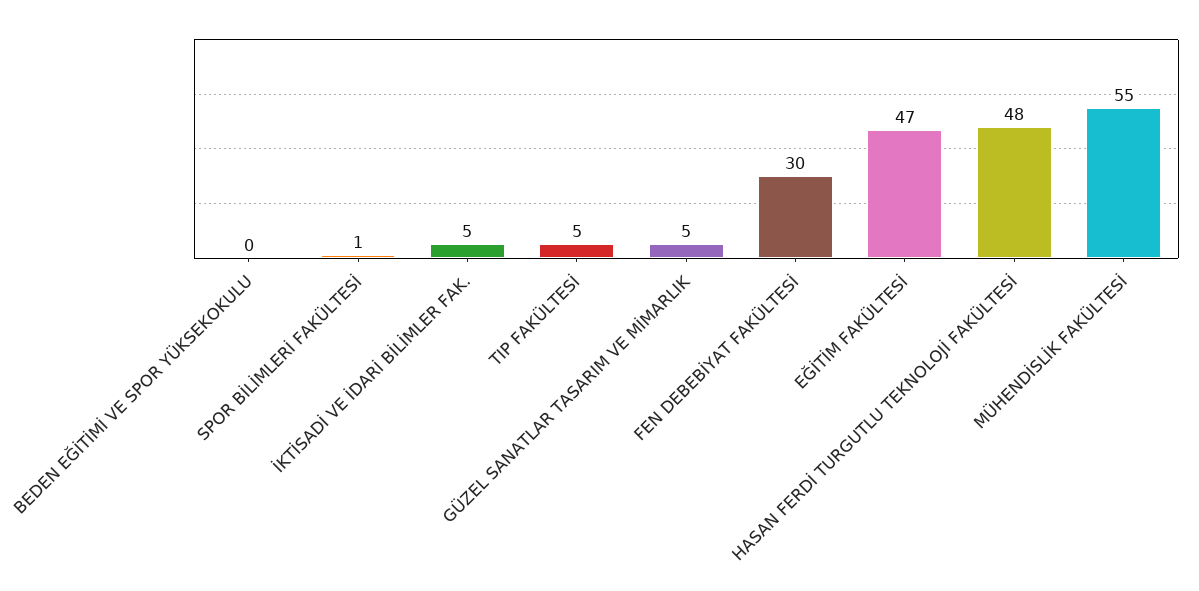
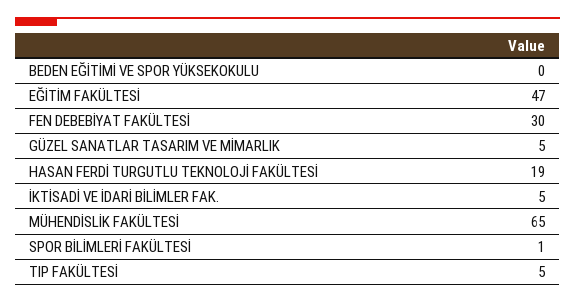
  {
    "BEDEN EĞİTİMİ VE SPOR YÜKSEKOKULU": 0,
    "SPOR BİLİMLERİ FAKÜLTESİ": 1,
    "İKTİSADİ VE İDARİ BİLİMLER FAK.": 5,
    "TIP FAKÜLTESİ": 5,
    "GÜZEL SANATLAR TASARIM VE MİMARLIK": 5,
    "FEN DEBEBİYAT FAKÜLTESİ": 30,
    "EĞİTİM FAKÜLTESİ": 47,
-   "HASAN FERDİ TURGUTLU TEKNOLOJİ FAKÜLTESİ": 48,
+   "HASAN FERDİ TURGUTLU TEKNOLOJİ FAKÜLTESİ": 19,
-   "MÜHENDİSLİK FAKÜLTESİ": 55
+   "MÜHENDİSLİK FAKÜLTESİ": 65
  }

